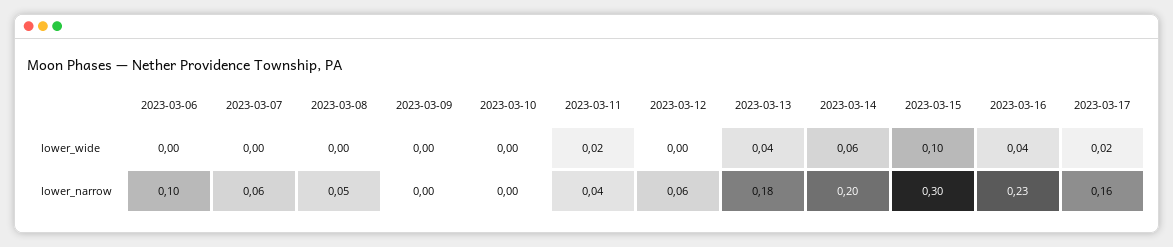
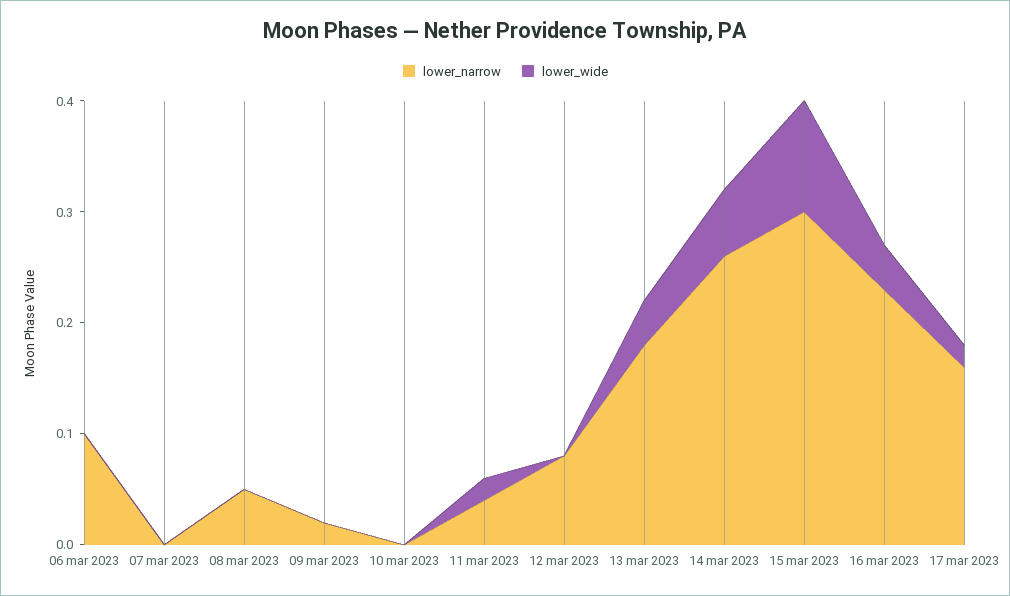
  {
    "lower_wide": {
      "2023-03-06": 0,
      "2023-03-07": 0,
      "2023-03-08": 0,
      "2023-03-09": 0,
      "2023-03-10": 0,
      "2023-03-11": 0.02,
      "2023-03-12": 0,
      "2023-03-13": 0.04,
      "2023-03-14": 0.06,
      "2023-03-15": 0.1,
      "2023-03-16": 0.04,
      "2023-03-17": 0.02
    },
    "lower_narrow": {
      "2023-03-06": 0.1,
-     "2023-03-07": 0.06,
+     "2023-03-07": 0,
      "2023-03-08": 0.05,
-     "2023-03-09": 0,
+     "2023-03-09": 0.02,
      "2023-03-10": 0,
      "2023-03-11": 0.04,
-     "2023-03-12": 0.06,
+     "2023-03-12": 0.08,
      "2023-03-13": 0.18,
-     "2023-03-14": 0.2,
+     "2023-03-14": 0.26,
      "2023-03-15": 0.3,
      "2023-03-16": 0.23,
      "2023-03-17": 0.16
    }
  }

